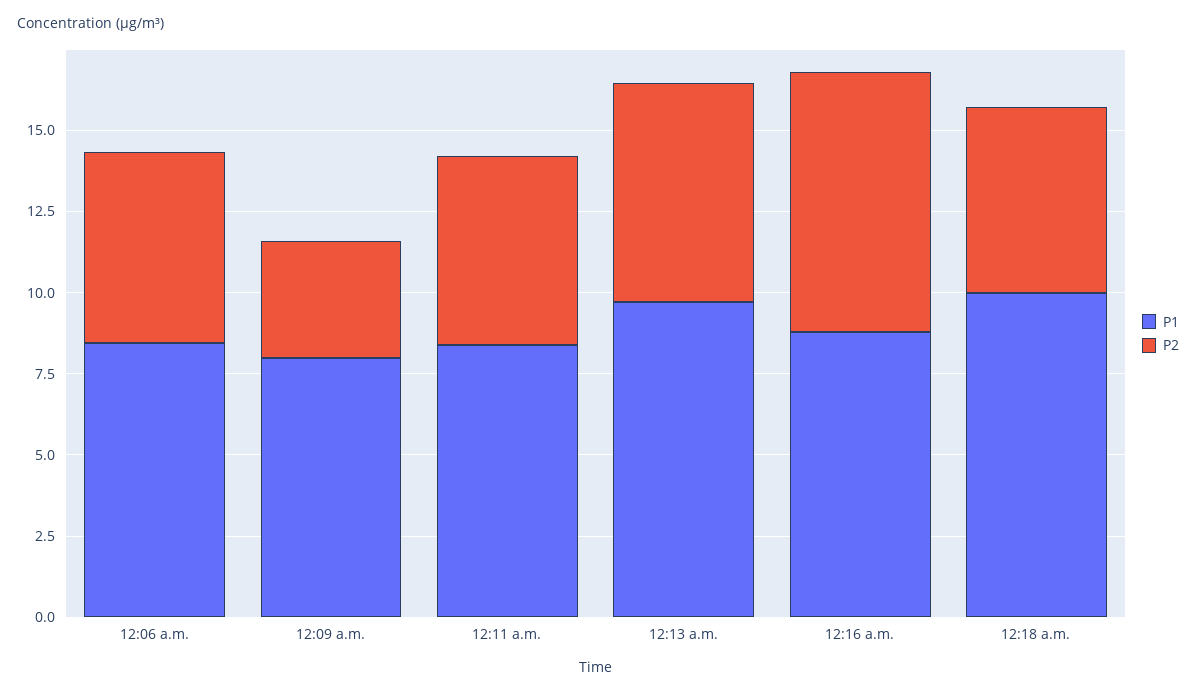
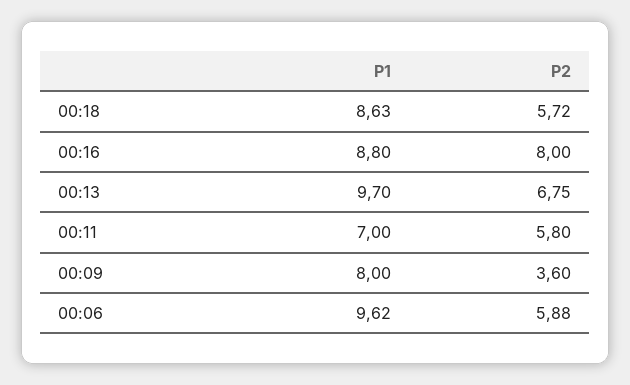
  {
    "P1": {
-     "12:06 a.m.": 8.5,
+     "12:06 a.m.": 9.62,
      "12:09 a.m.": 8,
-     "12:11 a.m.": 8.5,
+     "12:11 a.m.": 7,
      "12:13 a.m.": 9.7,
      "12:16 a.m.": 8.8,
-     "12:18 a.m.": 10
+     "12:18 a.m.": 8.63
    },
    "P2": {
      "12:06 a.m.": 5.88,
      "12:09 a.m.": 3.6,
      "12:11 a.m.": 5.8,
      "12:13 a.m.": 6.75,
      "12:16 a.m.": 8,
      "12:18 a.m.": 5.72
    }
  }

